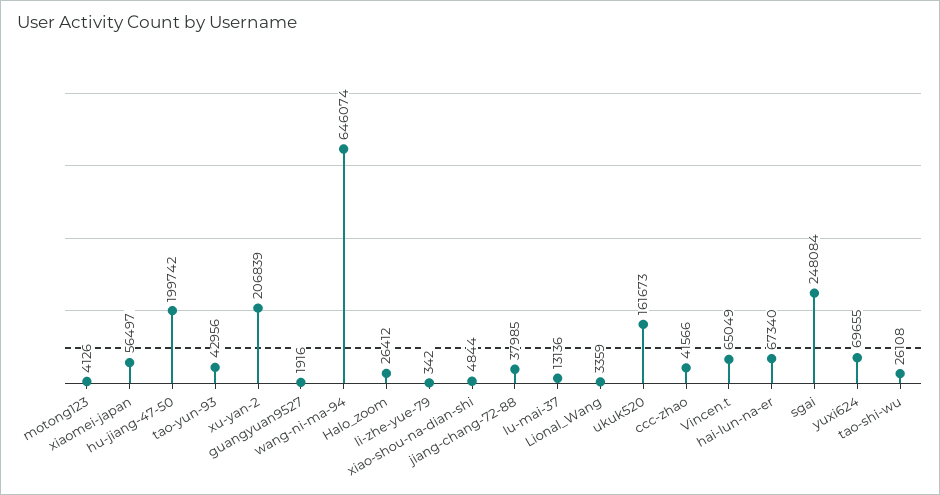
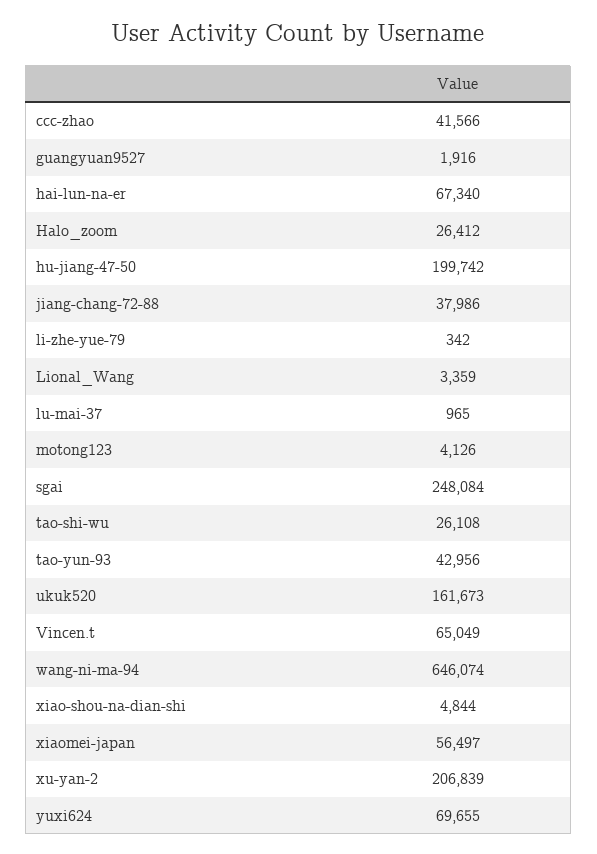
  {
    "motong123": 4126,
    "xiaomei-japan": 56497,
    "hu-jiang-47-50": 199742,
    "tao-yun-93": 42956,
    "xu-yan-2": 206839,
    "guangyuan9527": 1916,
    "wang-ni-ma-94": 646074,
    "Halo_zoom": 26412,
    "li-zhe-yue-79": 342,
    "xiao-shou-na-dian-shi": 4844,
-   "jiang-chang-72-88": 37985,
+   "jiang-chang-72-88": 37986,
-   "lu-mai-37": 13136,
+   "lu-mai-37": 965,
    "Lional_Wang": 3359,
    "ukuk520": 161673,
    "ccc-zhao": 41566,
    "Vincen.t": 65049,
    "hai-lun-na-er": 67340,
    "sgai": 248084,
    "yuxi624": 69655,
    "tao-shi-wu": 26108
  }

